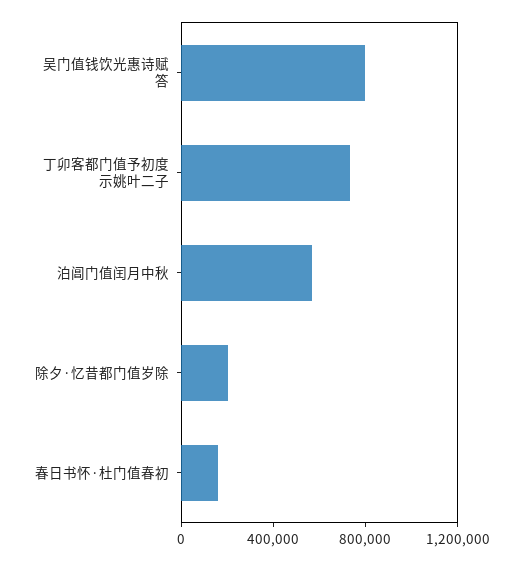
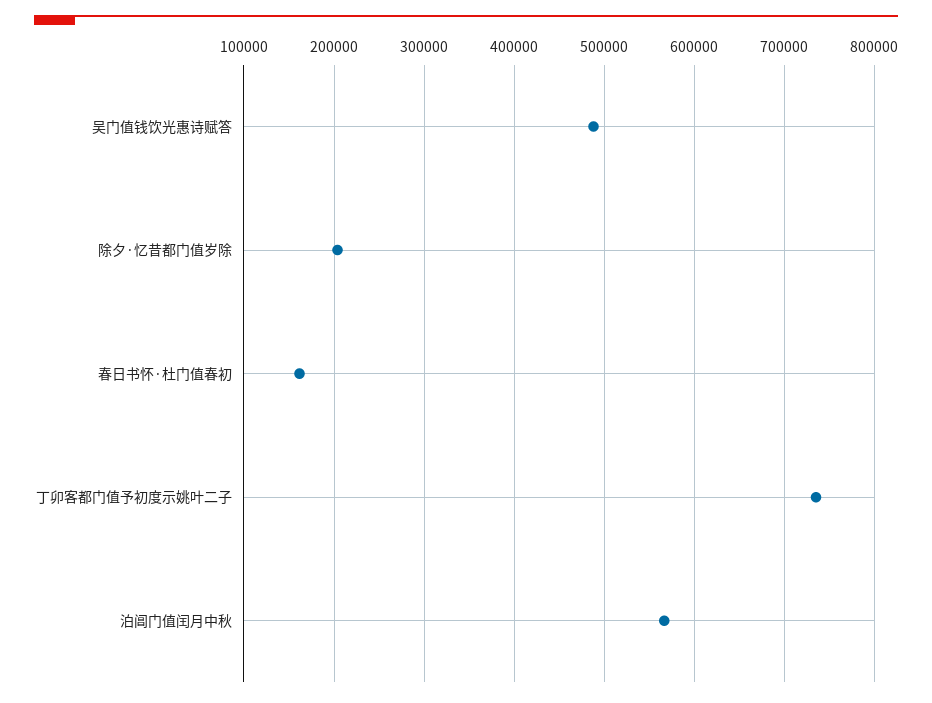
  {
-   "吴门值钱饮光惠诗赋答": 800000,
+   "吴门值钱饮光惠诗赋答": 490000,
    "丁卯客都门值予初度示姚叶二子": 740000,
    "泊阊门值闰月中秋": 570000,
    "除夕·忆昔都门值岁除": 200000,
    "春日书怀·杜门值春初": 160000
  }

